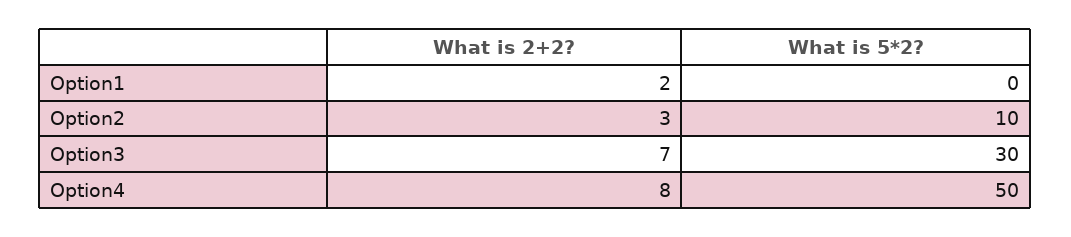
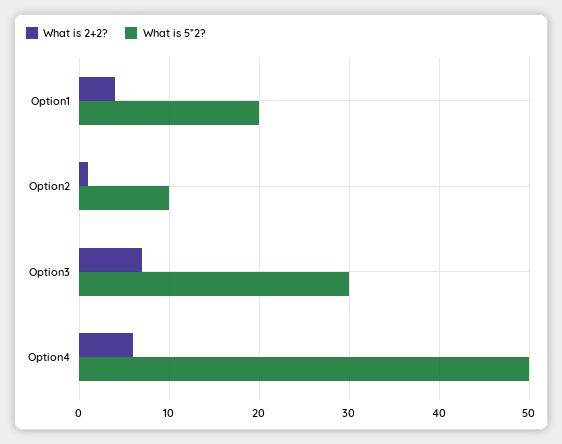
  {
    "What is 2+2?": {
-     "Option1": 2,
+     "Option1": 4,
-     "Option2": 3,
+     "Option2": 1,
      "Option3": 7,
-     "Option4": 8
+     "Option4": 6
    },
    "What is 5*2?": {
-     "Option1": 0,
+     "Option1": 20,
      "Option2": 10,
      "Option3": 30,
      "Option4": 50
    }
  }

